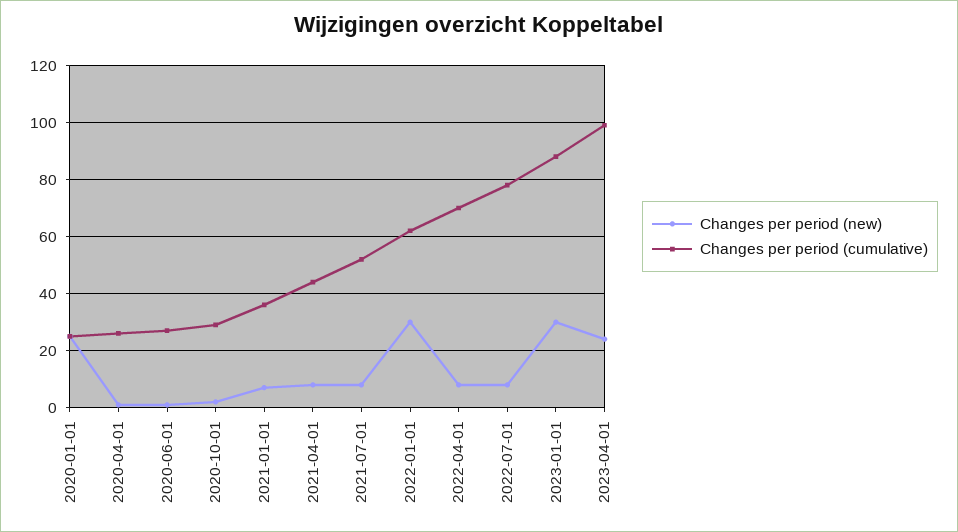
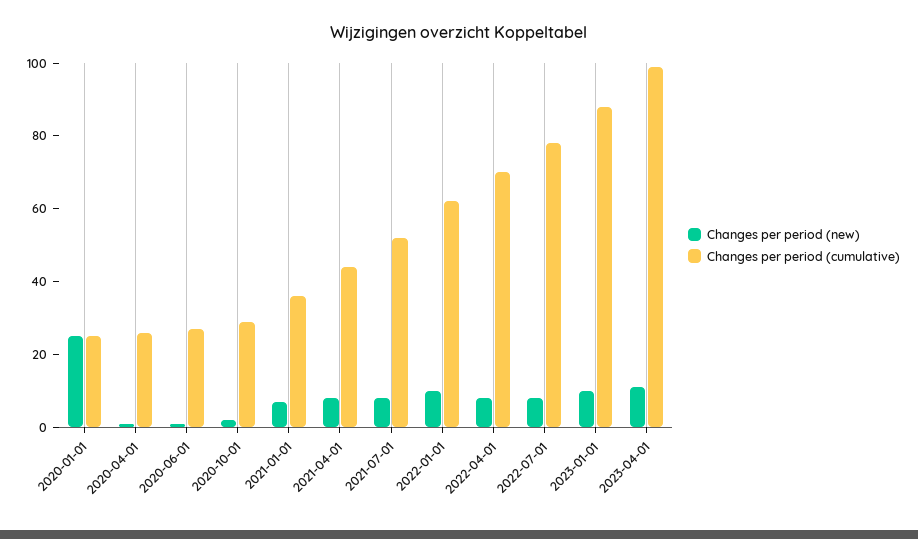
  {
    "Changes per period (new)": {
      "2020-01-01": 25,
      "2020-04-01": 0,
      "2020-06-01": 0,
      "2020-10-01": 0,
      "2021-01-01": 5,
      "2021-04-01": 10,
      "2021-07-01": 10,
-     "2022-01-01": 30,
+     "2022-01-01": 10,
      "2022-04-01": 10,
      "2022-07-01": 10,
-     "2023-01-01": 30,
+     "2023-01-01": 10,
-     "2023-04-01": 25
+     "2023-04-01": 10
    },
    "Changes per period (cumulative)": {
      "2020-01-01": 25,
      "2020-04-01": 25,
      "2020-06-01": 25,
      "2020-10-01": 30,
      "2021-01-01": 35,
      "2021-04-01": 45,
      "2021-07-01": 50,
      "2022-01-01": 60,
      "2022-04-01": 70,
      "2022-07-01": 80,
      "2023-01-01": 90,
      "2023-04-01": 100
    }
  }

